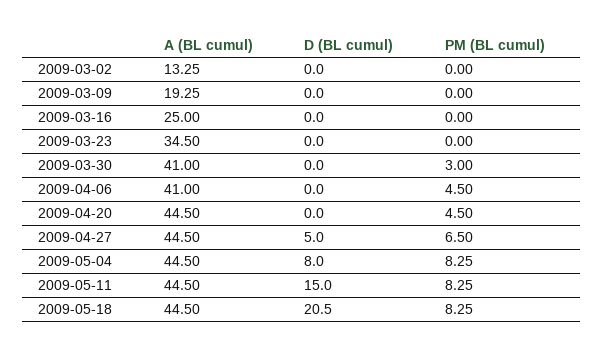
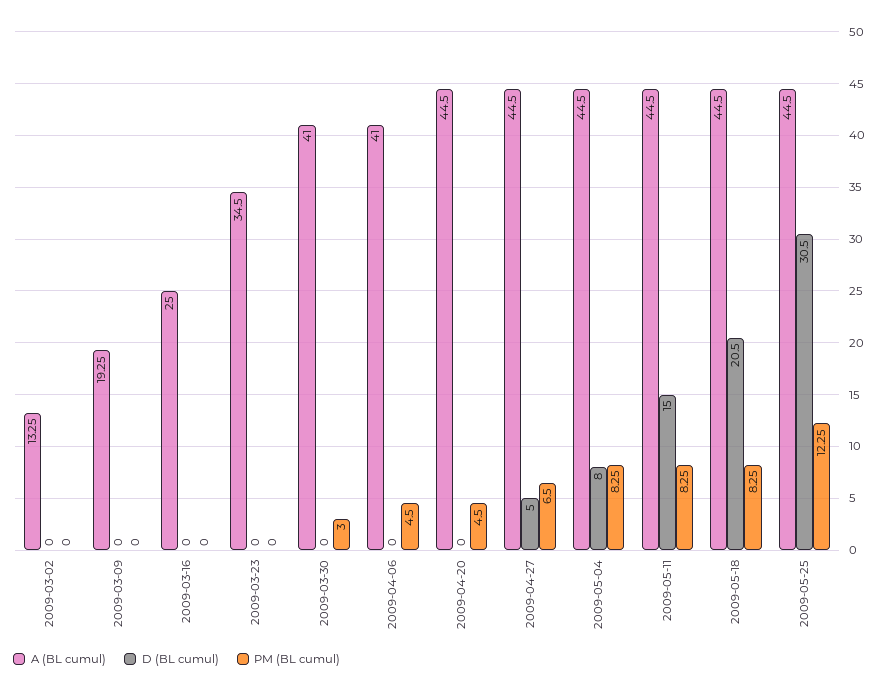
  {
    "A (BL cumul)": {
      "2009-03-02": 13.25,
      "2009-03-09": 19.25,
      "2009-03-16": 25,
      "2009-03-23": 34.5,
      "2009-03-30": 41,
      "2009-04-06": 41,
      "2009-04-20": 44.5,
      "2009-04-27": 44.5,
      "2009-05-04": 44.5,
      "2009-05-11": 44.5,
-     "2009-05-18": 44.5
+     "2009-05-18": 44.5,
+     "2009-05-25": 44.5
    },
    "D (BL cumul)": {
      "2009-03-02": 0,
      "2009-03-09": 0,
      "2009-03-16": 0,
      "2009-03-23": 0,
      "2009-03-30": 0,
      "2009-04-06": 0,
      "2009-04-20": 0,
      "2009-04-27": 5,
      "2009-05-04": 8,
      "2009-05-11": 15,
-     "2009-05-18": 20.5
+     "2009-05-18": 20.5,
+     "2009-05-25": 30.5
    },
    "PM (BL cumul)": {
      "2009-03-02": 0,
      "2009-03-09": 0,
      "2009-03-16": 0,
      "2009-03-23": 0,
      "2009-03-30": 3,
      "2009-04-06": 4.5,
      "2009-04-20": 4.5,
      "2009-04-27": 6.5,
      "2009-05-04": 8.25,
      "2009-05-11": 8.25,
-     "2009-05-18": 8.25
+     "2009-05-18": 8.25,
+     "2009-05-25": 12.25
    }
  }

